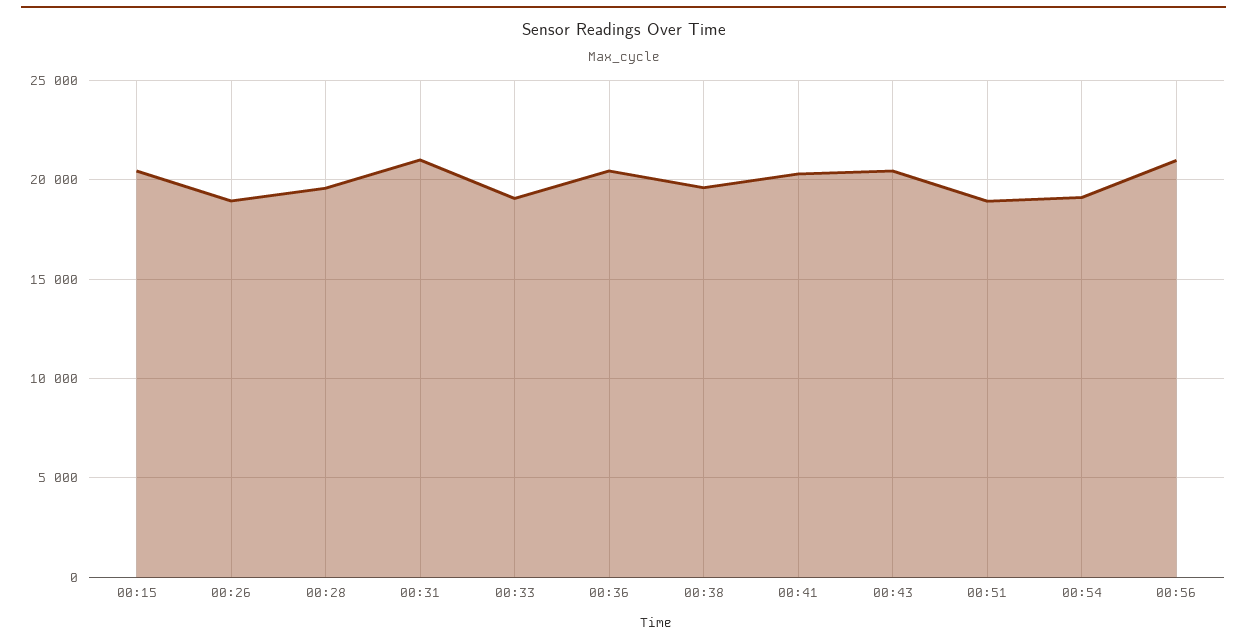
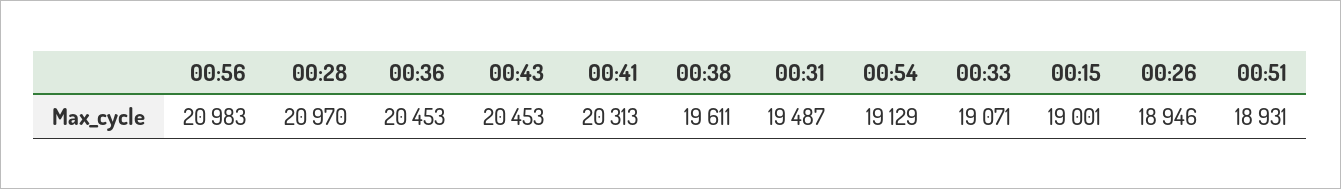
  {
-   "00:15": 20500,
+   "00:15": 19001,
    "00:26": 18946,
-   "00:28": 19500,
+   "00:28": 20970,
-   "00:31": 21000,
+   "00:31": 19487,
    "00:33": 19071,
    "00:36": 20453,
    "00:38": 19611,
    "00:41": 20313,
    "00:43": 20453,
    "00:51": 18931,
    "00:54": 19129,
    "00:56": 20983
  }

